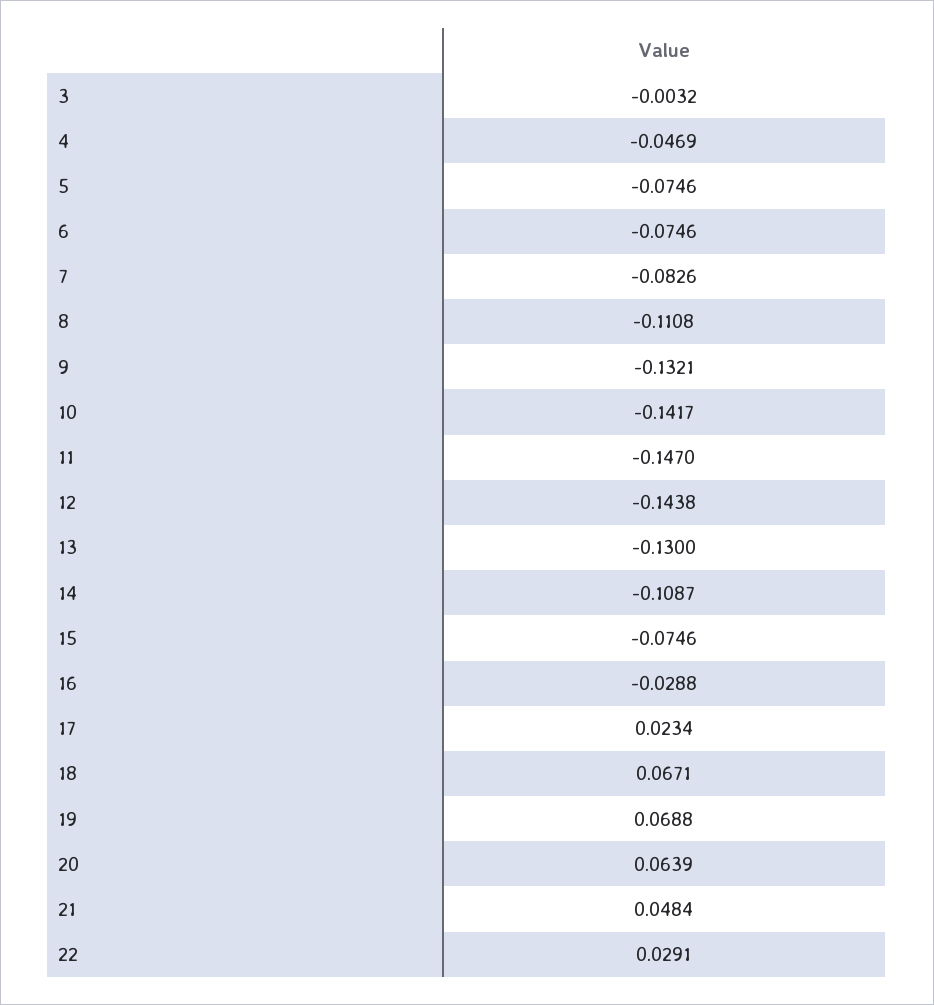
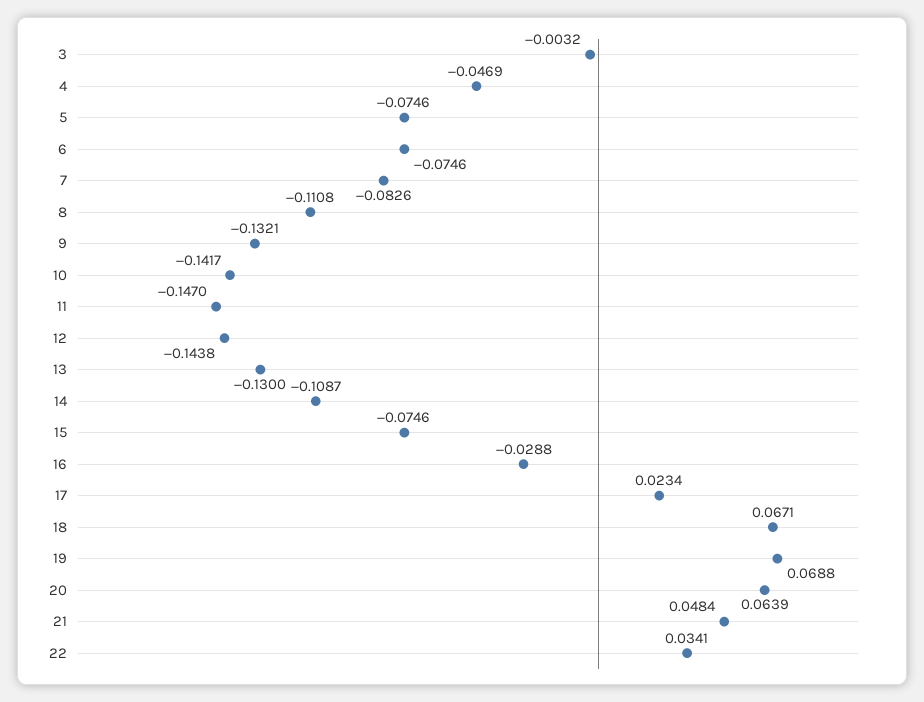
  {
    "3": -0.0032,
    "4": -0.0469,
    "5": -0.0746,
    "6": -0.0746,
    "7": -0.0826,
    "8": -0.1108,
    "9": -0.1321,
    "10": -0.1417,
    "11": -0.147,
    "12": -0.1438,
    "13": -0.13,
    "14": -0.1087,
    "15": -0.0746,
    "16": -0.0288,
    "17": 0.0234,
    "18": 0.0671,
    "19": 0.0688,
    "20": 0.0639,
    "21": 0.0484,
-   "22": 0.0291
+   "22": 0.0341
  }

